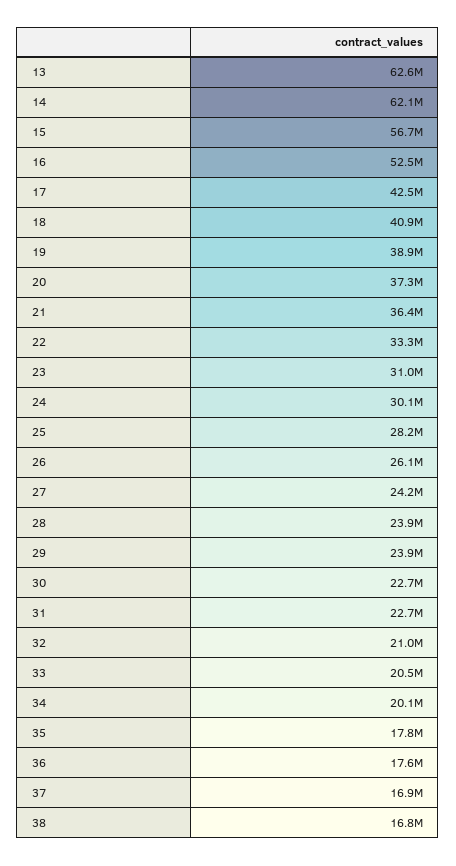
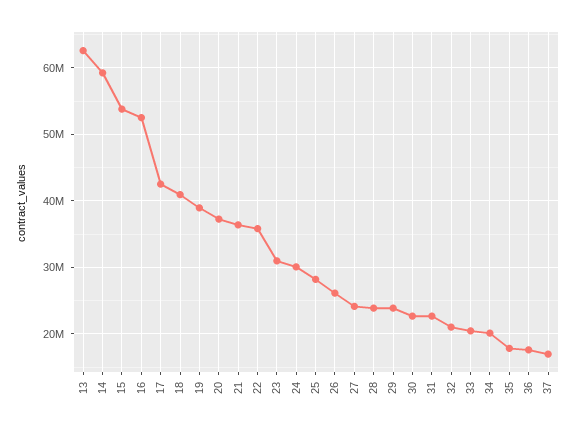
  {
    "13": 62600000,
-   "14": 62100000,
+   "14": 59000000,
-   "15": 56700000,
+   "15": 54000000,
    "16": 52500000,
    "17": 42500000,
    "18": 40900000,
    "19": 38900000,
    "20": 37300000,
    "21": 36400000,
-   "22": 33300000,
+   "22": 36000000,
    "23": 31000000,
    "24": 30100000,
    "25": 28200000,
    "26": 26100000,
    "27": 24200000,
    "28": 23900000,
    "29": 23900000,
    "30": 22700000,
    "31": 22700000,
    "32": 21000000,
    "33": 20500000,
    "34": 20100000,
    "35": 17800000,
    "36": 17600000,
-   "37": 16900000,
+   "37": 16900000
-   "38": 16800000
  }

